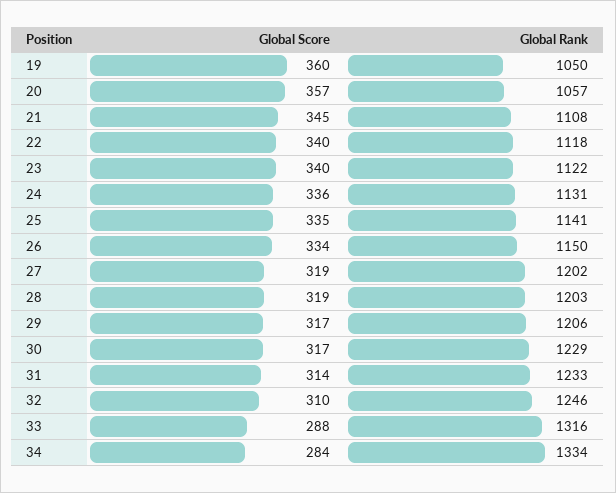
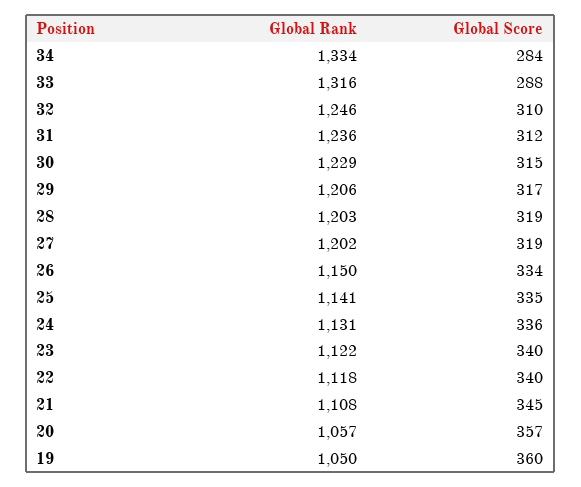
  {
    "Global Score": {
      "19": 360,
      "20": 357,
      "21": 345,
      "22": 340,
      "23": 340,
      "24": 336,
      "25": 335,
      "26": 334,
      "27": 319,
      "28": 319,
      "29": 317,
-     "30": 317,
+     "30": 315,
-     "31": 314,
+     "31": 312,
      "32": 310,
      "33": 288,
      "34": 284
    },
    "Global Rank": {
      "19": 1050,
      "20": 1057,
      "21": 1108,
      "22": 1118,
      "23": 1122,
      "24": 1131,
      "25": 1141,
      "26": 1150,
      "27": 1202,
      "28": 1203,
      "29": 1206,
      "30": 1229,
-     "31": 1233,
+     "31": 1236,
      "32": 1246,
      "33": 1316,
      "34": 1334
    }
  }

